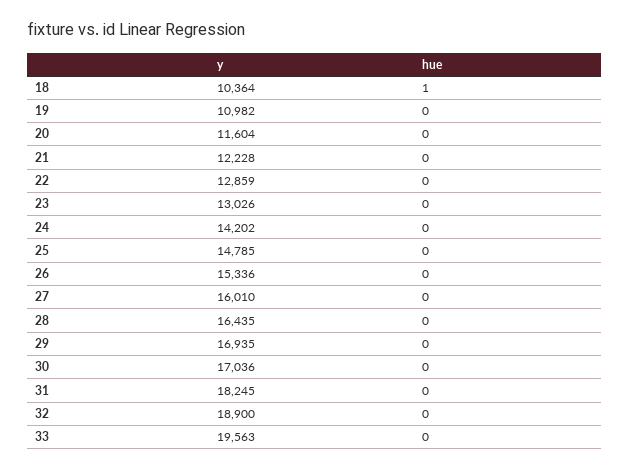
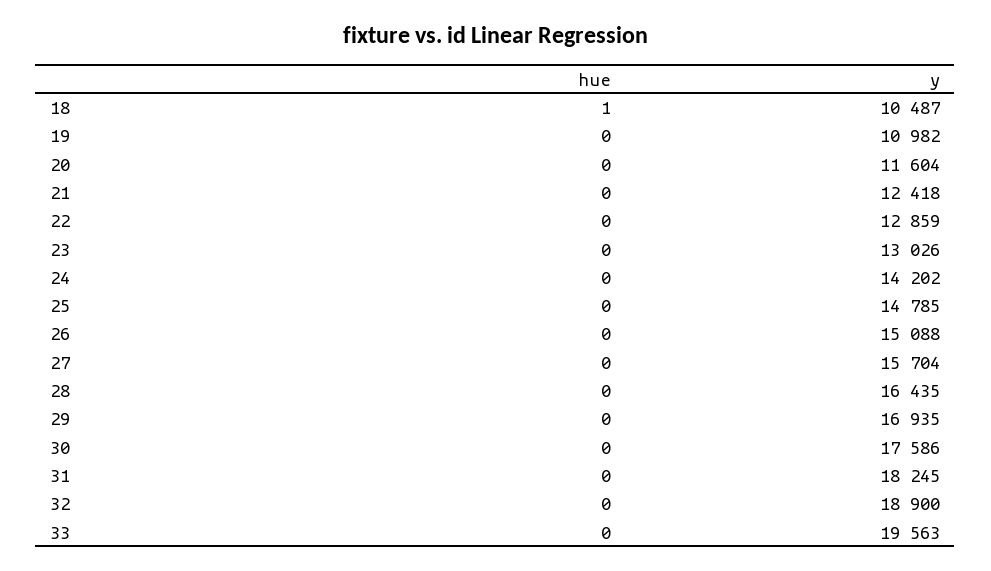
  {
    "y": {
-     "18": 10364,
+     "18": 10487,
      "19": 10982,
      "20": 11604,
-     "21": 12228,
+     "21": 12418,
      "22": 12859,
      "23": 13026,
      "24": 14202,
      "25": 14785,
-     "26": 15336,
+     "26": 15088,
-     "27": 16010,
+     "27": 15704,
      "28": 16435,
      "29": 16935,
-     "30": 17036,
+     "30": 17586,
      "31": 18245,
      "32": 18900,
      "33": 19563
    },
    "hue": {
      "18": 1,
      "19": 0,
      "20": 0,
      "21": 0,
      "22": 0,
      "23": 0,
      "24": 0,
      "25": 0,
      "26": 0,
      "27": 0,
      "28": 0,
      "29": 0,
      "30": 0,
      "31": 0,
      "32": 0,
      "33": 0
    }
  }

